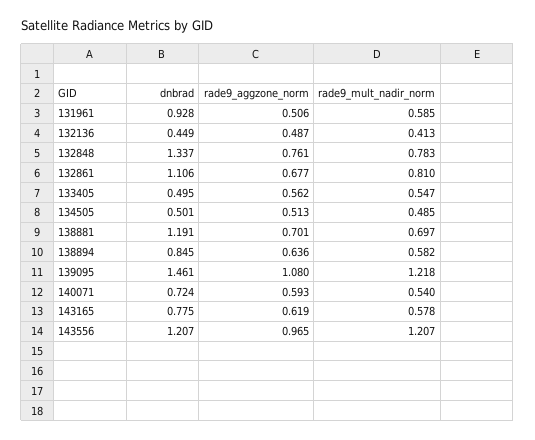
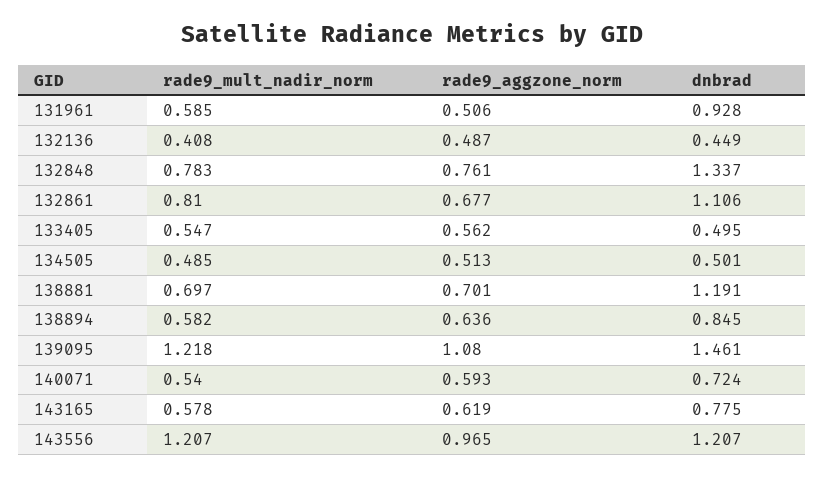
  {
    "dnbrad": {
      "131961": 0.928,
      "132136": 0.449,
      "132848": 1.337,
      "132861": 1.106,
      "133405": 0.495,
      "134505": 0.501,
      "138881": 1.191,
      "138894": 0.845,
      "139095": 1.461,
      "140071": 0.724,
      "143165": 0.775,
      "143556": 1.207
    },
    "rade9_aggzone_norm": {
      "131961": 0.506,
      "132136": 0.487,
      "132848": 0.761,
      "132861": 0.677,
      "133405": 0.562,
      "134505": 0.513,
      "138881": 0.701,
      "138894": 0.636,
      "139095": 1.08,
      "140071": 0.593,
      "143165": 0.619,
      "143556": 0.965
    },
    "rade9_mult_nadir_norm": {
      "131961": 0.585,
-     "132136": 0.413,
+     "132136": 0.408,
      "132848": 0.783,
      "132861": 0.81,
      "133405": 0.547,
      "134505": 0.485,
      "138881": 0.697,
      "138894": 0.582,
      "139095": 1.218,
      "140071": 0.54,
      "143165": 0.578,
      "143556": 1.207
    }
  }

